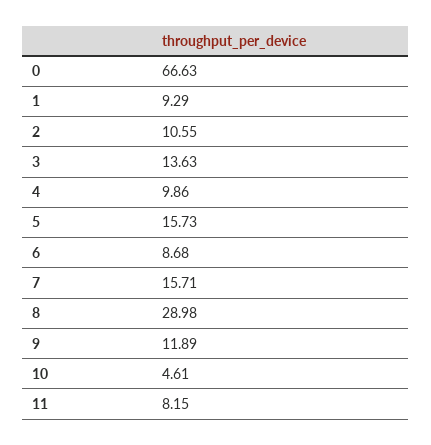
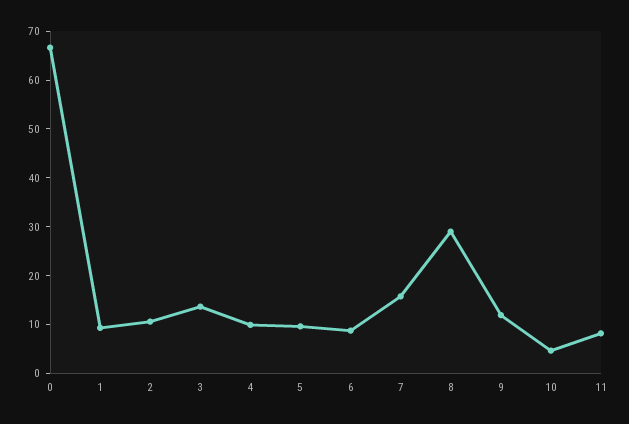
  {
    "0": 66.63,
    "1": 9.29,
    "2": 10.55,
    "3": 13.63,
    "4": 9.86,
-   "5": 15.73,
+   "5": 10,
    "6": 8.68,
    "7": 15.71,
    "8": 28.98,
    "9": 11.89,
    "10": 4.61,
    "11": 8.15
  }

